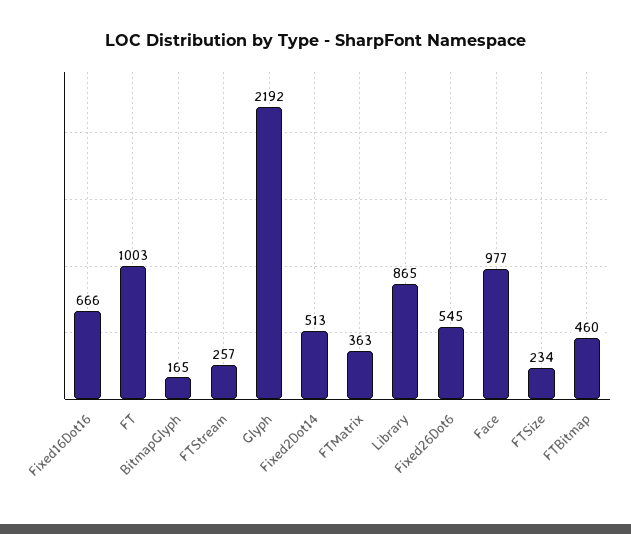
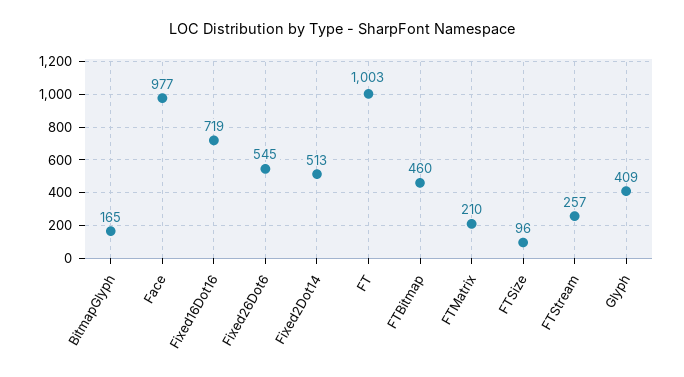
  {
-   "Fixed16Dot16": 666,
+   "Fixed16Dot16": 719,
    "FT": 1003,
    "BitmapGlyph": 165,
    "FTStream": 257,
-   "Glyph": 2192,
+   "Glyph": 409,
    "Fixed2Dot14": 513,
-   "FTMatrix": 363,
+   "FTMatrix": 210,
-   "Library": 865,
    "Fixed26Dot6": 545,
    "Face": 977,
-   "FTSize": 234,
+   "FTSize": 96,
    "FTBitmap": 460
  }

